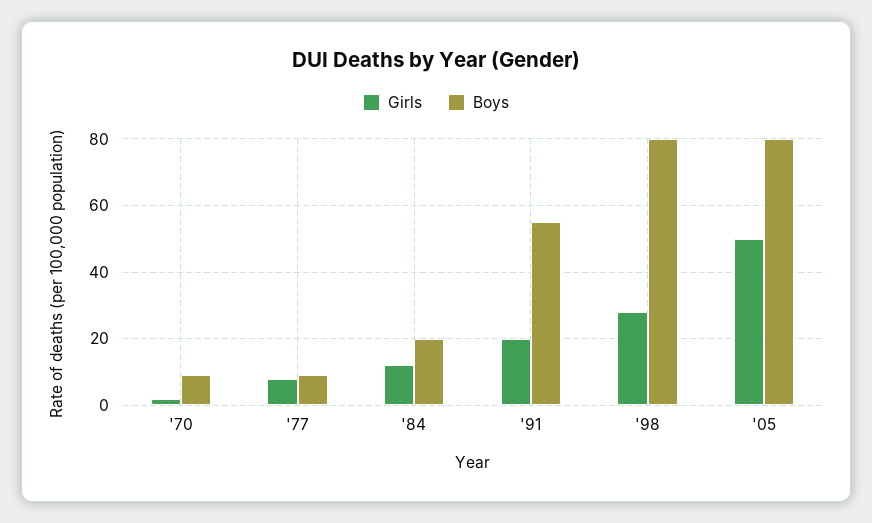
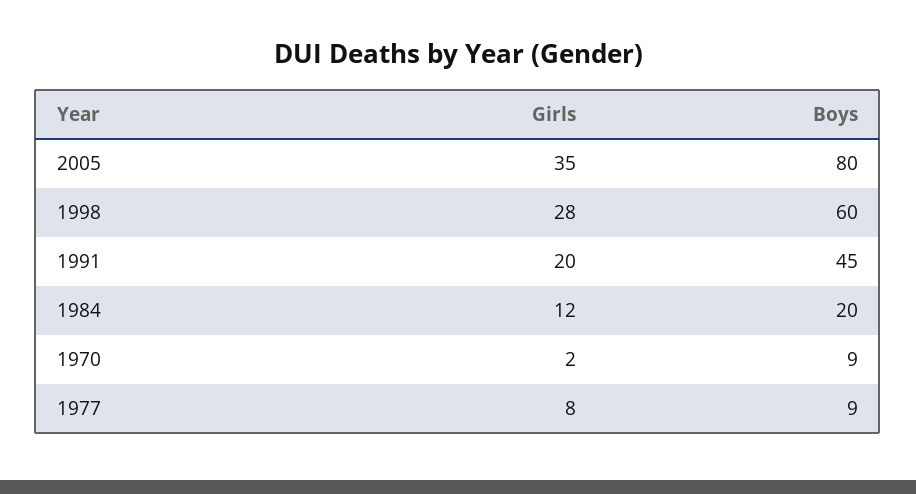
  {
    "Girls": {
      "'70": 2,
      "'77": 8,
      "'84": 12,
      "'91": 20,
      "'98": 28,
-     "'05": 50
+     "'05": 35
    },
    "Boys": {
      "'70": 9,
      "'77": 9,
      "'84": 20,
-     "'91": 55,
+     "'91": 45,
-     "'98": 80,
+     "'98": 60,
      "'05": 80
    }
  }

